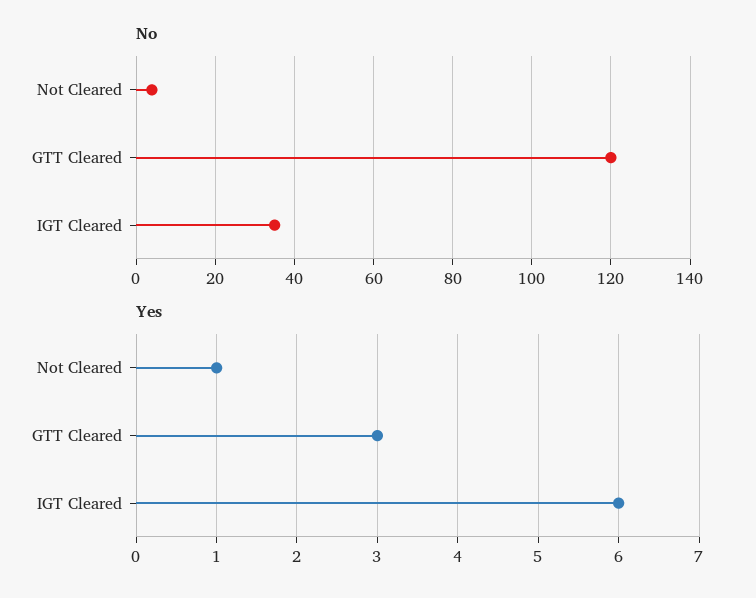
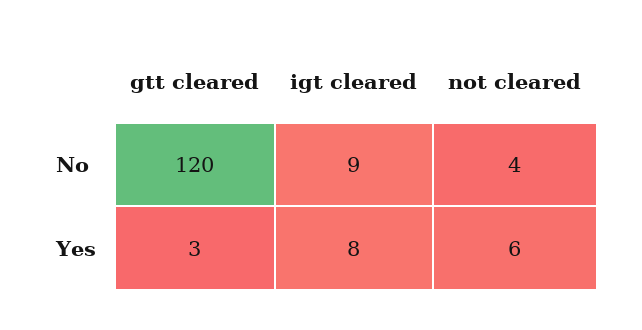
  {
    "No": {
      "Not Cleared": 4,
      "GTT Cleared": 120,
-     "IGT Cleared": 35
+     "IGT Cleared": 9
    },
    "Yes": {
-     "Not Cleared": 1,
+     "Not Cleared": 6,
      "GTT Cleared": 3,
-     "IGT Cleared": 6
+     "IGT Cleared": 8
    }
  }

